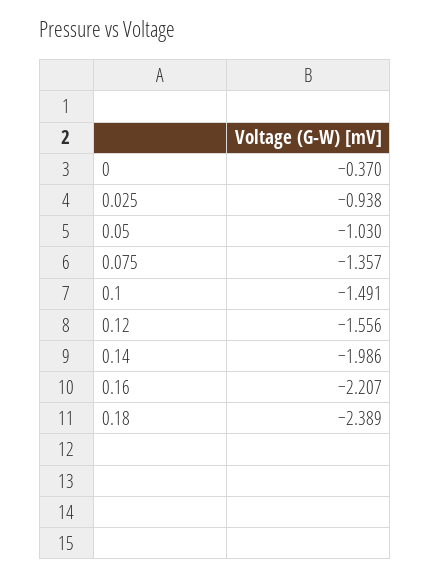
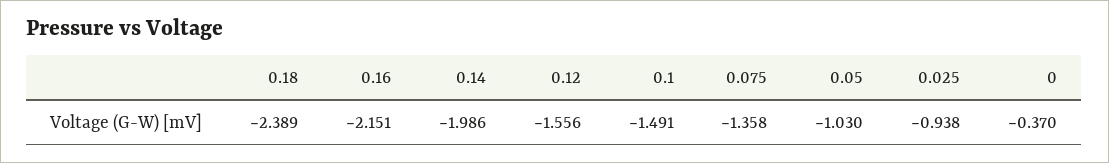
  {
    "0": -0.37,
    "0.025": -0.938,
    "0.05": -1.03,
-   "0.075": -1.357,
+   "0.075": -1.358,
    "0.1": -1.491,
    "0.12": -1.556,
    "0.14": -1.986,
-   "0.16": -2.207,
+   "0.16": -2.151,
    "0.18": -2.389
  }

